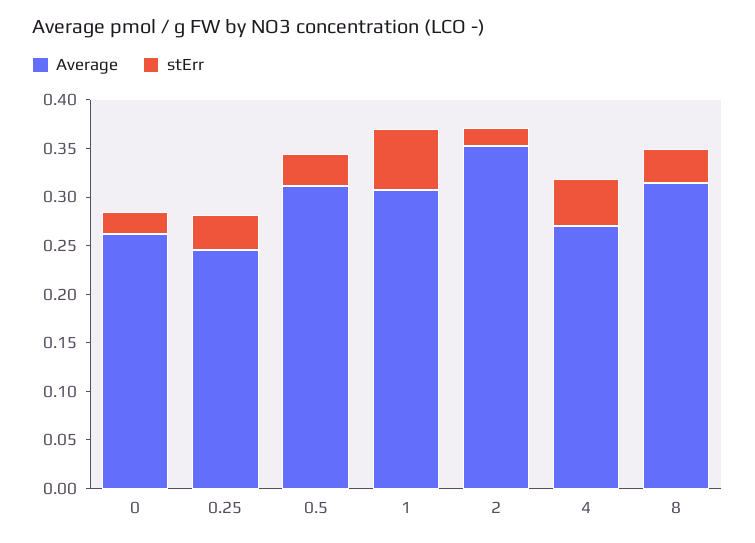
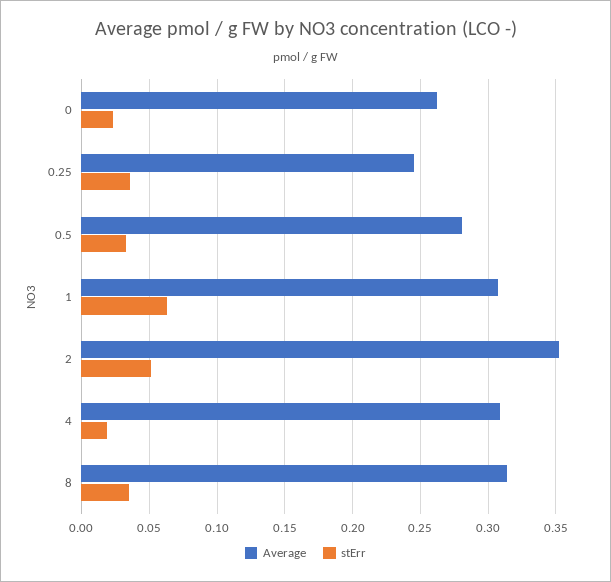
  {
    "Average": {
      "0": 0.26,
      "0.25": 0.245,
-     "0.5": 0.31,
+     "0.5": 0.28,
      "1": 0.305,
      "2": 0.35,
-     "4": 0.27,
+     "4": 0.31,
      "8": 0.315
    },
    "stErr": {
      "0": 0.025,
      "0.25": 0.035,
      "0.5": 0.035,
      "1": 0.065,
-     "2": 0.02,
+     "2": 0.05,
-     "4": 0.05,
+     "4": 0.02,
      "8": 0.035
    }
  }

